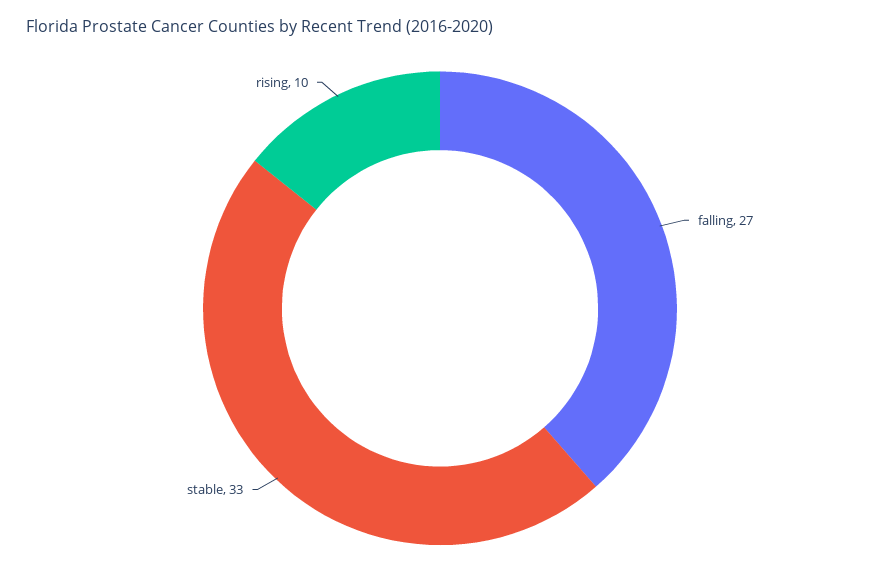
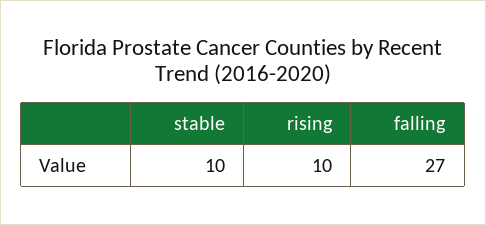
  {
    "falling": 27,
-   "stable": 33,
+   "stable": 10,
    "rising": 10
  }

